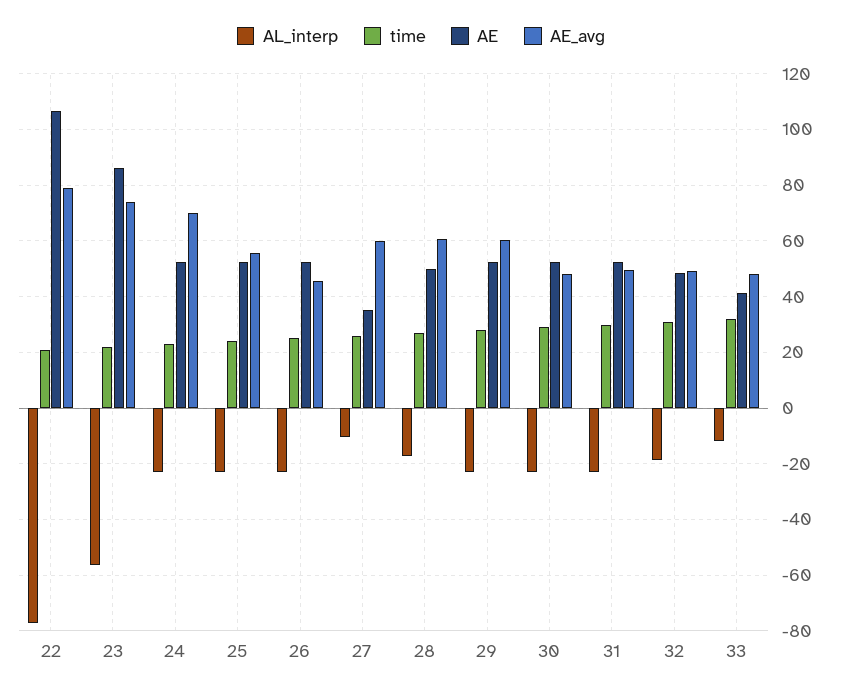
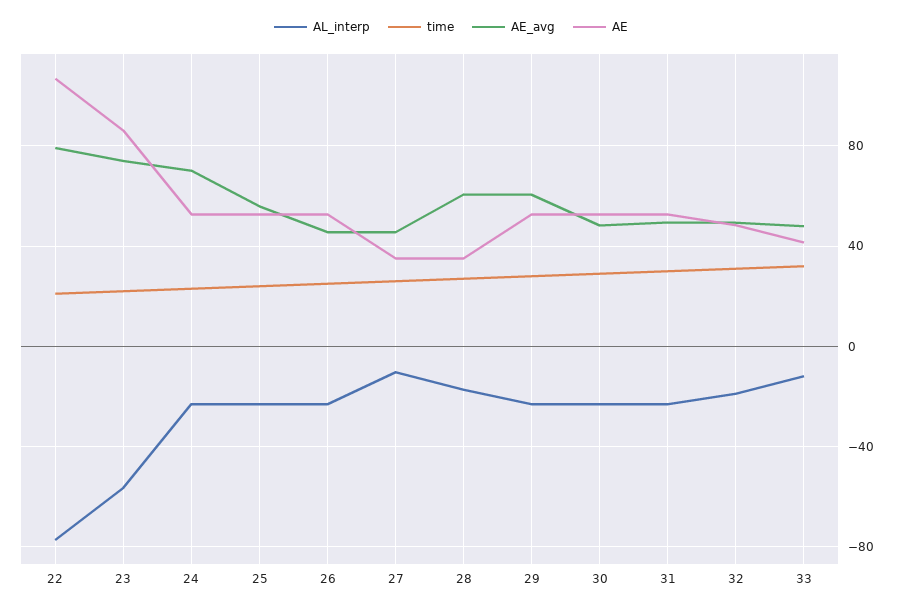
  {
    "AL_interp": {
      "22": -77.5,
      "23": -57.5,
      "24": -22.5,
      "25": -22.5,
      "26": -22.5,
      "27": -10,
      "28": -17.5,
      "29": -22.5,
      "30": -22.5,
      "31": -22.5,
      "32": -20,
      "33": -12.5
    },
    "time": {
      "22": 20,
      "23": 22.5,
      "24": 22.5,
      "25": 25,
      "26": 25,
      "27": 25,
      "28": 27.5,
      "29": 27.5,
      "30": 30,
      "31": 30,
      "32": 30,
      "33": 32.5
    },
    "AE": {
      "22": 107.5,
      "23": 85,
      "24": 52.5,
      "25": 52.5,
      "26": 52.5,
      "27": 35,
-     "28": 50,
+     "28": 35,
      "29": 52.5,
      "30": 52.5,
      "31": 52.5,
      "32": 47.5,
      "33": 42.5
    },
    "AE_avg": {
      "22": 80,
      "23": 75,
      "24": 70,
      "25": 55,
      "26": 45,
-     "27": 60,
+     "27": 45,
      "28": 60,
      "29": 60,
      "30": 47.5,
      "31": 50,
      "32": 50,
      "33": 47.5
    }
  }

